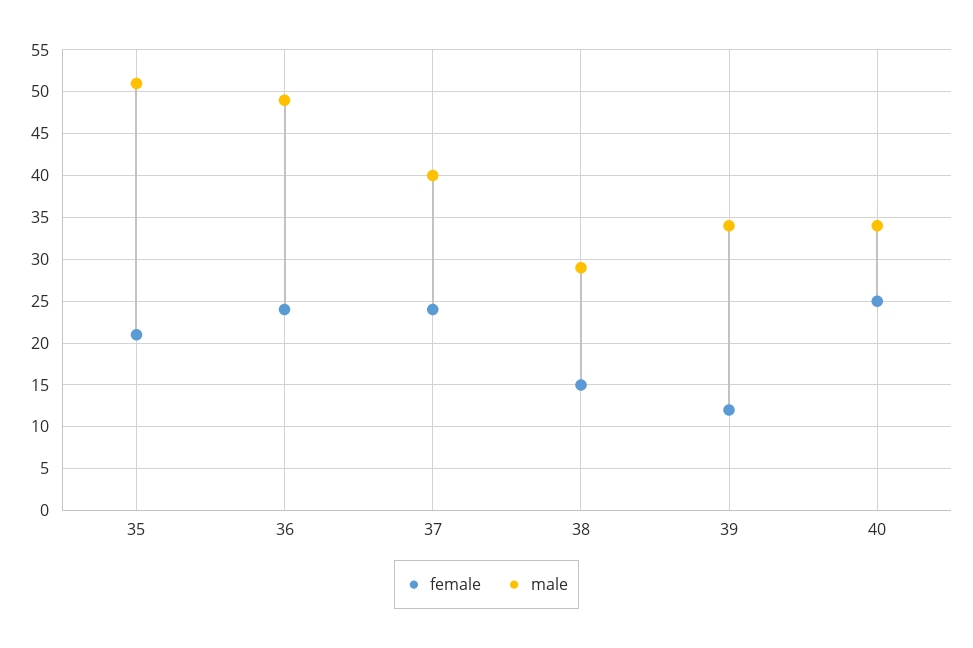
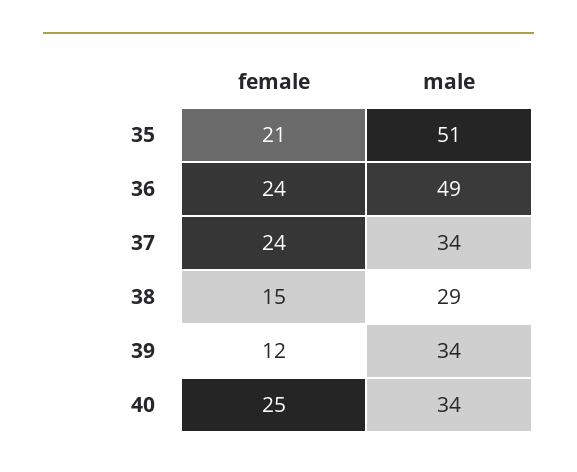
  {
    "female": {
      "35": 21,
      "36": 24,
      "37": 24,
      "38": 15,
      "39": 12,
      "40": 25
    },
    "male": {
      "35": 51,
      "36": 49,
-     "37": 40,
+     "37": 34,
      "38": 29,
      "39": 34,
      "40": 34
    }
  }

